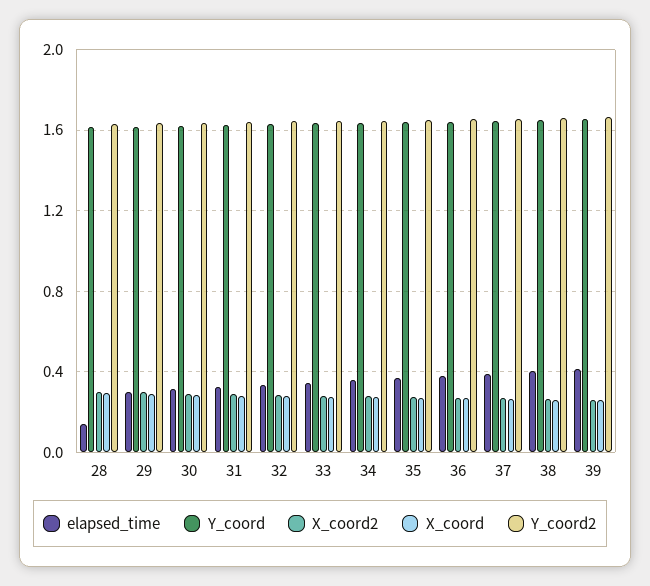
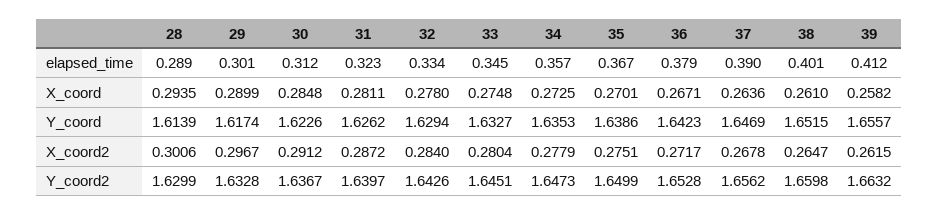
  {
    "elapsed_time": {
-     "28": 0.15,
+     "28": 0.289,
      "29": 0.301,
      "30": 0.312,
      "31": 0.323,
      "32": 0.334,
      "33": 0.345,
      "34": 0.357,
      "35": 0.367,
      "36": 0.379,
      "37": 0.39,
      "38": 0.401,
      "39": 0.412
    },
    "Y_coord": {
      "28": 1.6139,
      "29": 1.6174,
      "30": 1.6226,
      "31": 1.6262,
      "32": 1.6294,
      "33": 1.6327,
      "34": 1.6353,
      "35": 1.6386,
      "36": 1.6423,
      "37": 1.6469,
      "38": 1.6515,
      "39": 1.6557
    },
    "X_coord2": {
      "28": 0.3006,
      "29": 0.2967,
      "30": 0.2912,
      "31": 0.2872,
      "32": 0.284,
      "33": 0.2804,
      "34": 0.2779,
      "35": 0.2751,
      "36": 0.2717,
      "37": 0.2678,
      "38": 0.2647,
      "39": 0.2615
    },
    "X_coord": {
      "28": 0.2935,
      "29": 0.2899,
      "30": 0.2848,
      "31": 0.2811,
      "32": 0.278,
      "33": 0.2748,
      "34": 0.2725,
      "35": 0.2701,
      "36": 0.2671,
      "37": 0.2636,
      "38": 0.261,
      "39": 0.2582
    },
    "Y_coord2": {
      "28": 1.6299,
      "29": 1.6328,
      "30": 1.6367,
      "31": 1.6397,
      "32": 1.6426,
      "33": 1.6451,
      "34": 1.6473,
      "35": 1.6499,
      "36": 1.6528,
      "37": 1.6562,
      "38": 1.6598,
      "39": 1.6632
    }
  }

